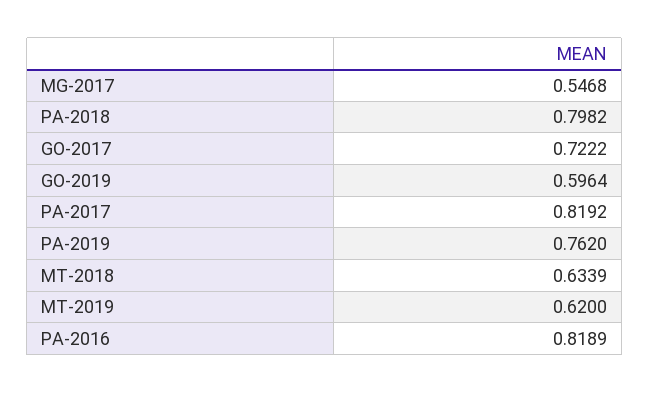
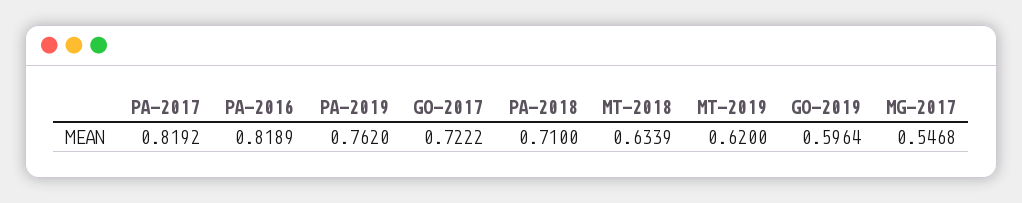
  {
    "MG-2017": 0.5468,
-   "PA-2018": 0.7982,
+   "PA-2018": 0.71,
    "GO-2017": 0.7222,
    "GO-2019": 0.5964,
    "PA-2017": 0.8192,
    "PA-2019": 0.762,
    "MT-2018": 0.6339,
    "MT-2019": 0.62,
    "PA-2016": 0.8189
  }

